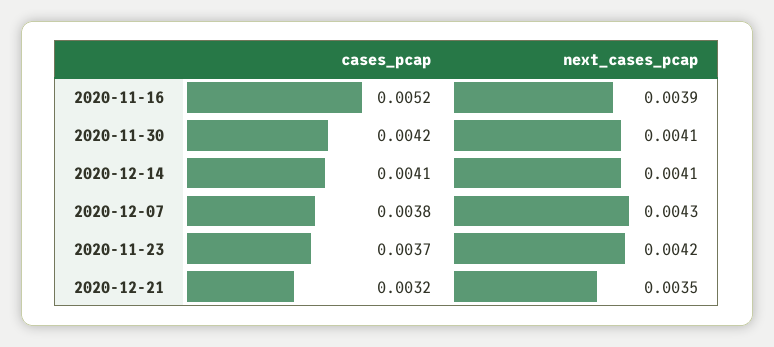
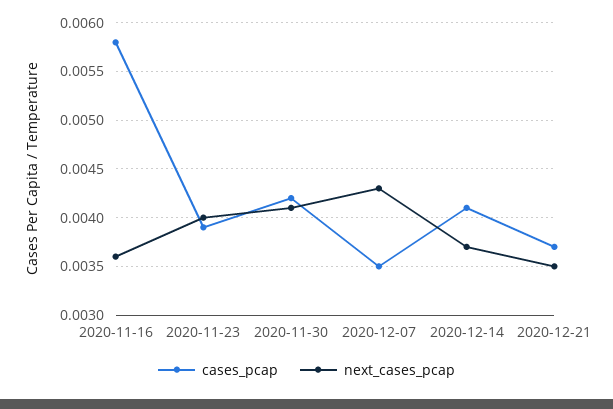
  {
    "cases_pcap": {
-     "2020-11-16": 0.0052,
+     "2020-11-16": 0.0058,
      "2020-11-30": 0.0042,
      "2020-12-14": 0.0041,
-     "2020-12-07": 0.0038,
+     "2020-12-07": 0.0035,
-     "2020-11-23": 0.0037,
+     "2020-11-23": 0.0039,
-     "2020-12-21": 0.0032
+     "2020-12-21": 0.0037
    },
    "next_cases_pcap": {
-     "2020-11-16": 0.0039,
+     "2020-11-16": 0.0036,
      "2020-11-30": 0.0041,
-     "2020-12-14": 0.0041,
+     "2020-12-14": 0.0037,
      "2020-12-07": 0.0043,
-     "2020-11-23": 0.0042,
+     "2020-11-23": 0.004,
      "2020-12-21": 0.0035
    }
  }

